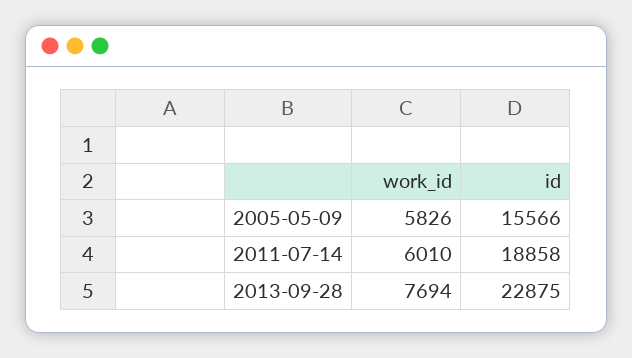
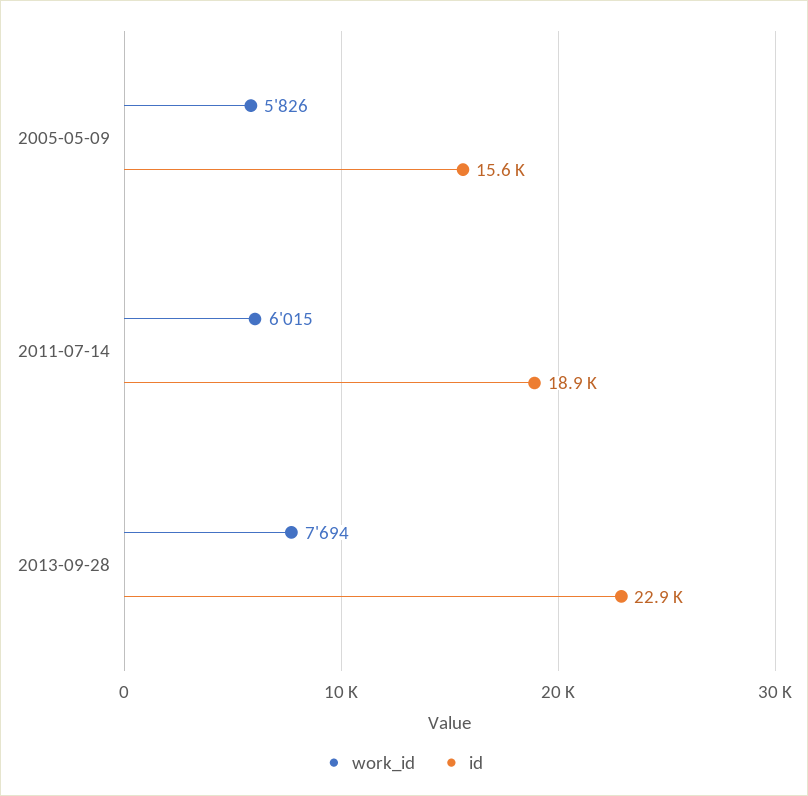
  {
    "work_id": {
      "2005-05-09": 5826,
-     "2011-07-14": 6010,
+     "2011-07-14": 6015,
      "2013-09-28": 7694
    },
    "id": {
      "2005-05-09": 15566,
      "2011-07-14": 18858,
      "2013-09-28": 22875
    }
  }

